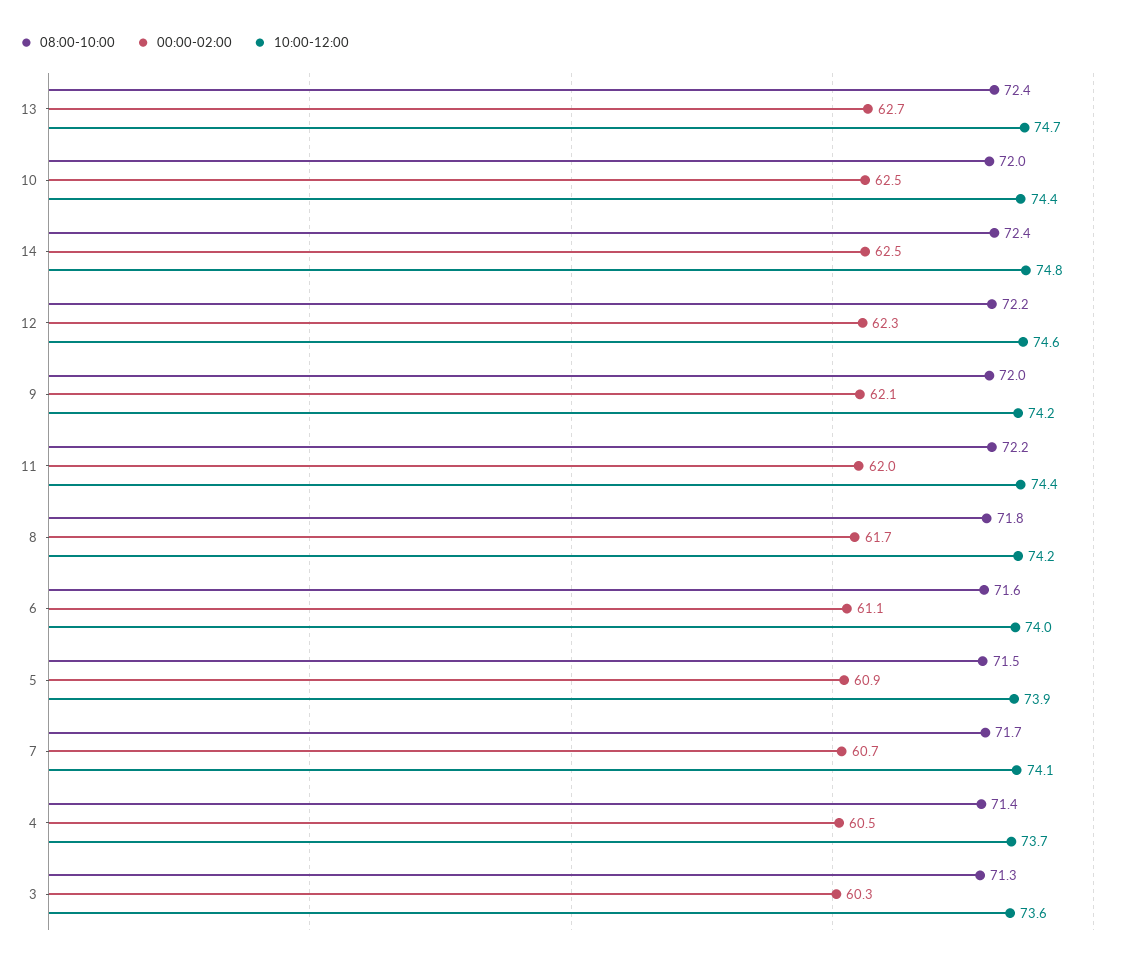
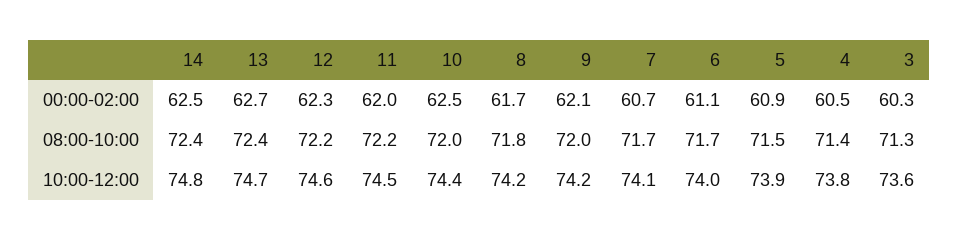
  {
    "08:00-10:00": {
      "13": 72.4,
      "10": 72,
      "14": 72.4,
      "12": 72.2,
      "9": 72,
      "11": 72.2,
      "8": 71.8,
-     "6": 71.6,
+     "6": 71.7,
      "5": 71.5,
      "7": 71.7,
      "4": 71.4,
      "3": 71.3
    },
    "00:00-02:00": {
      "13": 62.7,
      "10": 62.5,
      "14": 62.5,
      "12": 62.3,
      "9": 62.1,
      "11": 62,
      "8": 61.7,
      "6": 61.1,
      "5": 60.9,
      "7": 60.7,
      "4": 60.5,
      "3": 60.3
    },
    "10:00-12:00": {
      "13": 74.7,
      "10": 74.4,
      "14": 74.8,
      "12": 74.6,
      "9": 74.2,
-     "11": 74.4,
+     "11": 74.5,
      "8": 74.2,
      "6": 74,
      "5": 73.9,
      "7": 74.1,
-     "4": 73.7,
+     "4": 73.8,
      "3": 73.6
    }
  }

